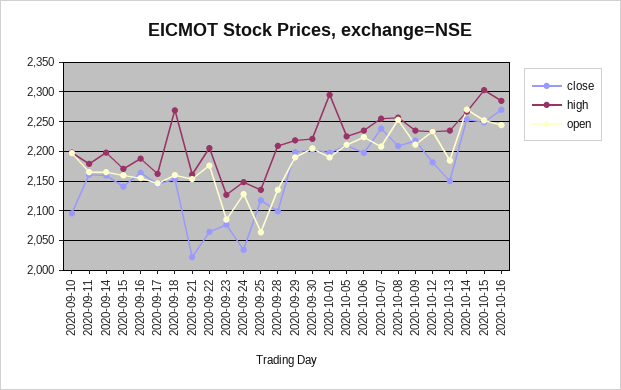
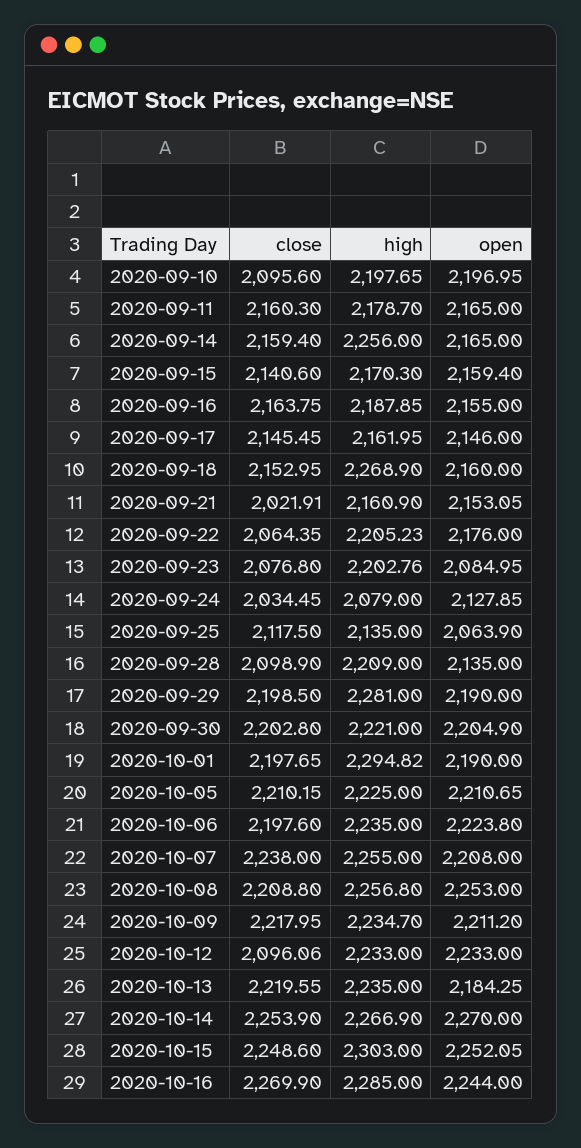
  {
    "close": {
      "2020-09-10": 2095.6,
      "2020-09-11": 2160.3,
      "2020-09-14": 2159.4,
      "2020-09-15": 2140.6,
      "2020-09-16": 2163.75,
      "2020-09-17": 2145.45,
      "2020-09-18": 2152.95,
      "2020-09-21": 2021.91,
      "2020-09-22": 2064.35,
      "2020-09-23": 2076.8,
      "2020-09-24": 2034.45,
      "2020-09-25": 2117.5,
      "2020-09-28": 2098.9,
      "2020-09-29": 2198.5,
      "2020-09-30": 2202.8,
      "2020-10-01": 2197.65,
      "2020-10-05": 2210.15,
      "2020-10-06": 2197.6,
      "2020-10-07": 2238,
      "2020-10-08": 2208.8,
      "2020-10-09": 2217.95,
-     "2020-10-12": 2175,
+     "2020-10-12": 2096.06,
-     "2020-10-13": 2150,
+     "2020-10-13": 2219.55,
      "2020-10-14": 2253.9,
      "2020-10-15": 2248.6,
      "2020-10-16": 2269.9
    },
    "high": {
      "2020-09-10": 2197.65,
      "2020-09-11": 2178.7,
-     "2020-09-14": 2200,
+     "2020-09-14": 2256,
      "2020-09-15": 2170.3,
      "2020-09-16": 2187.85,
      "2020-09-17": 2161.95,
      "2020-09-18": 2268.9,
      "2020-09-21": 2160.9,
      "2020-09-22": 2205.23,
-     "2020-09-23": 2125,
+     "2020-09-23": 2202.76,
-     "2020-09-24": 2150,
+     "2020-09-24": 2079,
      "2020-09-25": 2135,
      "2020-09-28": 2209,
-     "2020-09-29": 2225,
+     "2020-09-29": 2281,
      "2020-09-30": 2221,
      "2020-10-01": 2294.82,
      "2020-10-05": 2225,
      "2020-10-06": 2235,
      "2020-10-07": 2255,
      "2020-10-08": 2256.8,
      "2020-10-09": 2234.7,
      "2020-10-12": 2233,
      "2020-10-13": 2235,
      "2020-10-14": 2266.9,
      "2020-10-15": 2303,
      "2020-10-16": 2285
    },
    "open": {
      "2020-09-10": 2196.95,
      "2020-09-11": 2165,
      "2020-09-14": 2165,
      "2020-09-15": 2159.4,
      "2020-09-16": 2155,
      "2020-09-17": 2146,
      "2020-09-18": 2160,
      "2020-09-21": 2153.05,
      "2020-09-22": 2176,
      "2020-09-23": 2084.95,
      "2020-09-24": 2127.85,
      "2020-09-25": 2063.9,
      "2020-09-28": 2135,
      "2020-09-29": 2190,
      "2020-09-30": 2204.9,
      "2020-10-01": 2190,
      "2020-10-05": 2210.65,
      "2020-10-06": 2223.8,
      "2020-10-07": 2208,
      "2020-10-08": 2253,
      "2020-10-09": 2211.2,
      "2020-10-12": 2233,
      "2020-10-13": 2184.25,
      "2020-10-14": 2270,
      "2020-10-15": 2252.05,
      "2020-10-16": 2244
    }
  }

